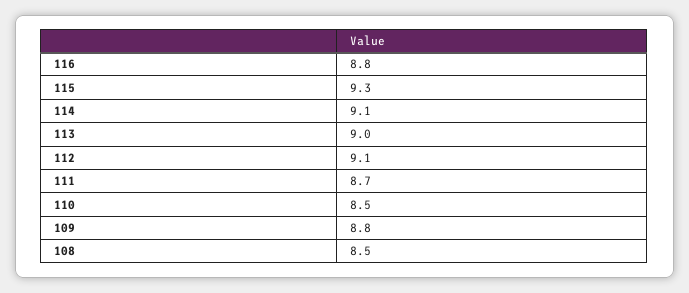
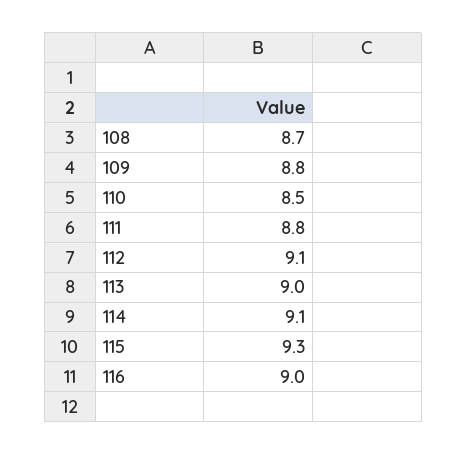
  {
-   "116": 8.8,
+   "116": 9,
    "115": 9.3,
    "114": 9.1,
    "113": 9,
    "112": 9.1,
-   "111": 8.7,
+   "111": 8.8,
    "110": 8.5,
    "109": 8.8,
-   "108": 8.5
+   "108": 8.7
  }

